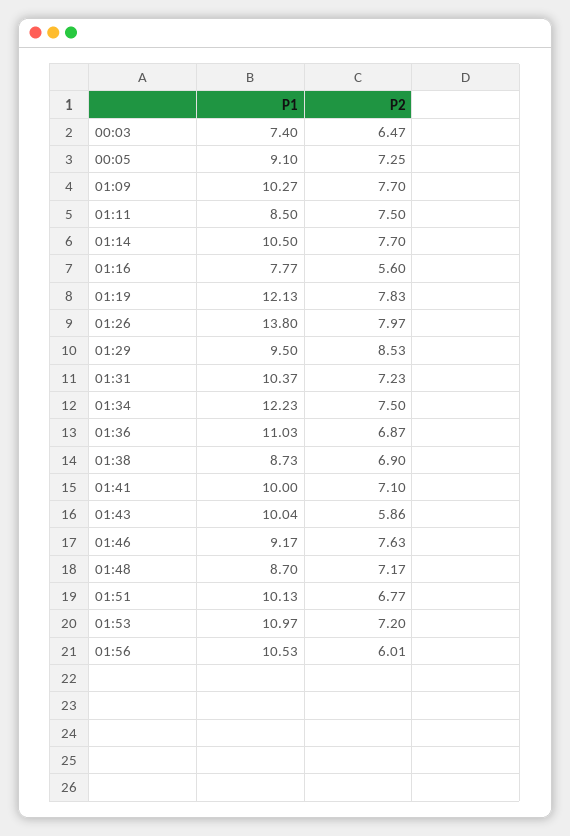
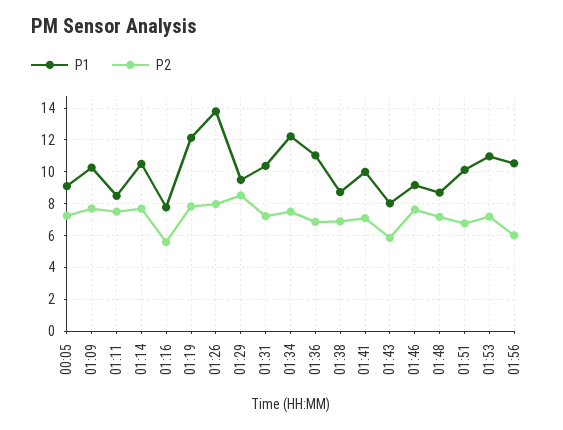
  {
    "P1": {
-     "00:03": 7.4,
      "00:05": 9.1,
      "01:09": 10.27,
      "01:11": 8.5,
      "01:14": 10.5,
      "01:16": 7.77,
      "01:19": 12.13,
      "01:26": 13.8,
      "01:29": 9.5,
      "01:31": 10.37,
      "01:34": 12.23,
      "01:36": 11.03,
      "01:38": 8.73,
      "01:41": 10,
-     "01:43": 10.04,
+     "01:43": 8,
      "01:46": 9.17,
      "01:48": 8.7,
      "01:51": 10.13,
      "01:53": 10.97,
      "01:56": 10.53
    },
    "P2": {
-     "00:03": 6.47,
      "00:05": 7.25,
      "01:09": 7.7,
      "01:11": 7.5,
      "01:14": 7.7,
      "01:16": 5.6,
      "01:19": 7.83,
      "01:26": 7.97,
      "01:29": 8.53,
      "01:31": 7.23,
      "01:34": 7.5,
      "01:36": 6.87,
      "01:38": 6.9,
      "01:41": 7.1,
      "01:43": 5.86,
      "01:46": 7.63,
      "01:48": 7.17,
      "01:51": 6.77,
      "01:53": 7.2,
      "01:56": 6.01
    }
  }

